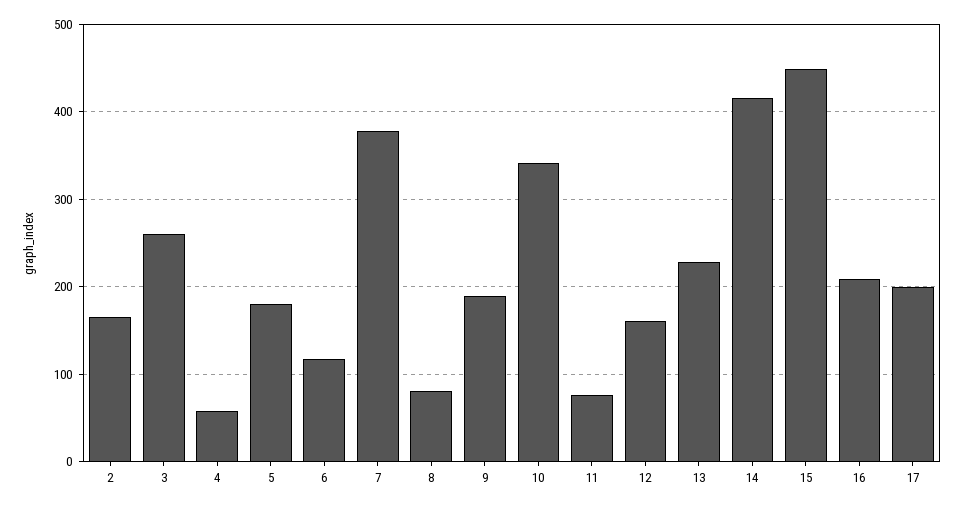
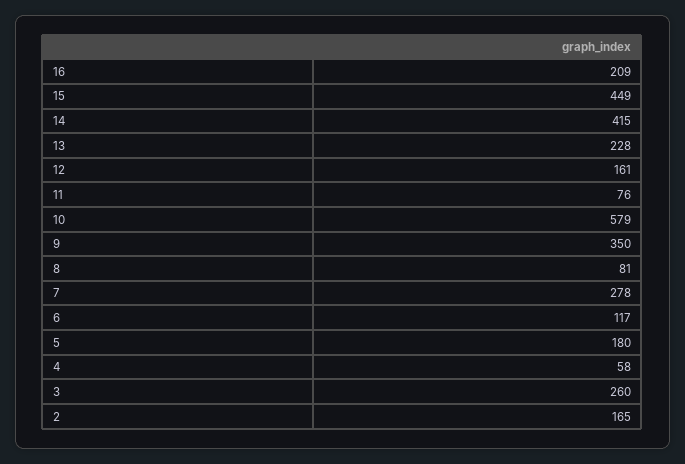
  {
    "2": 165,
    "3": 260,
    "4": 58,
    "5": 180,
    "6": 117,
-   "7": 380,
+   "7": 278,
    "8": 81,
-   "9": 190,
+   "9": 350,
-   "10": 340,
+   "10": 579,
    "11": 76,
    "12": 161,
    "13": 228,
    "14": 415,
    "15": 449,
-   "16": 209,
+   "16": 209
-   "17": 200
  }

